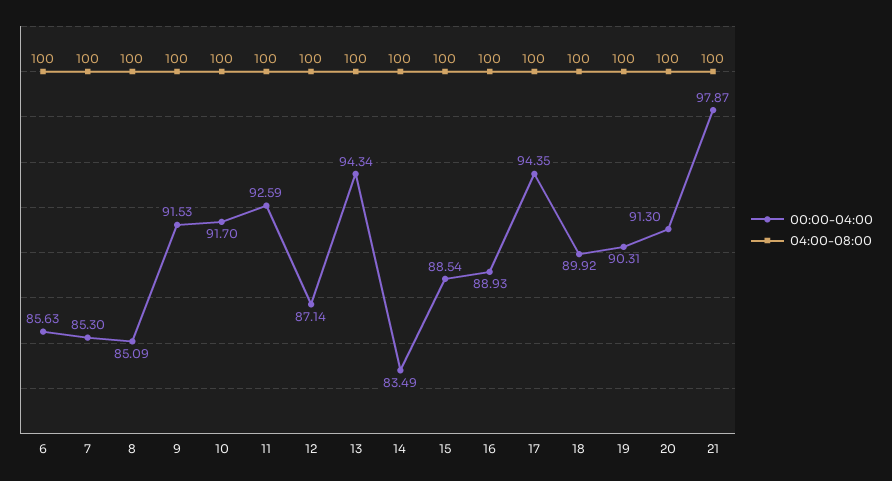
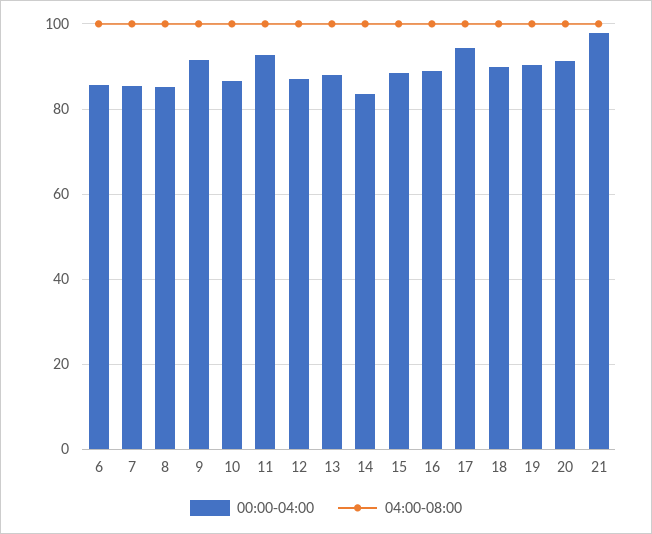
  {
    "00:00-04:00": {
      "6": 85.63,
      "7": 85.3,
      "8": 85.09,
      "9": 91.53,
-     "10": 91.7,
+     "10": 86,
      "11": 92.59,
      "12": 87.14,
-     "13": 94.34,
+     "13": 88,
      "14": 83.49,
      "15": 88.54,
      "16": 88.93,
      "17": 94.35,
      "18": 89.92,
      "19": 90.31,
      "20": 91.3,
      "21": 97.87
    },
    "04:00-08:00": {
      "6": 100,
      "7": 100,
      "8": 100,
      "9": 100,
      "10": 100,
      "11": 100,
      "12": 100,
      "13": 100,
      "14": 100,
      "15": 100,
      "16": 100,
      "17": 100,
      "18": 100,
      "19": 100,
      "20": 100,
      "21": 100
    }
  }

